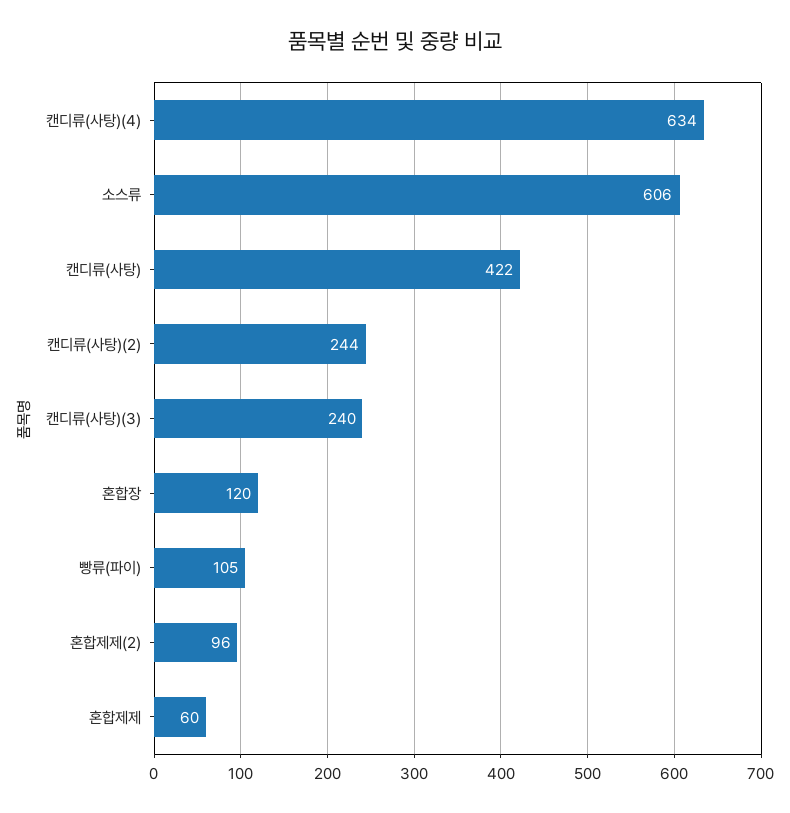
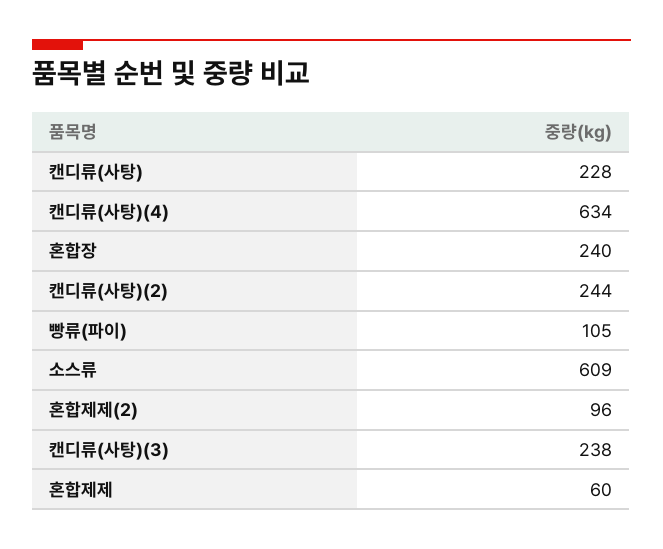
  {
    "캔디류(사탕)(4)": 634,
-   "소스류": 606,
+   "소스류": 609,
-   "캔디류(사탕)": 422,
+   "캔디류(사탕)": 228,
    "캔디류(사탕)(2)": 244,
-   "캔디류(사탕)(3)": 240,
+   "캔디류(사탕)(3)": 238,
-   "혼합장": 120,
+   "혼합장": 240,
    "빵류(파이)": 105,
    "혼합제제(2)": 96,
    "혼합제제": 60
  }

